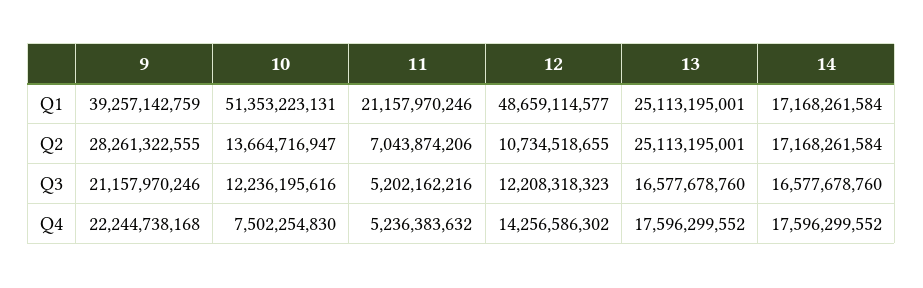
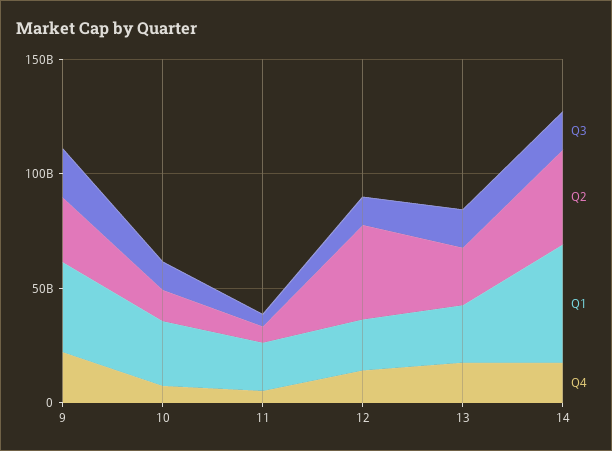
  {
    "Q1": {
      "9": 39257142759,
-     "10": 51353223131,
+     "10": 30000000000,
      "11": 21157970246,
-     "12": 48659114577,
+     "12": 20000000000,
      "13": 25113195001,
-     "14": 17168261584
+     "14": 50000000000
    },
    "Q2": {
      "9": 28261322555,
      "10": 13664716947,
      "11": 7043874206,
-     "12": 10734518655,
+     "12": 40000000000,
      "13": 25113195001,
-     "14": 17168261584
+     "14": 40000000000
    },
    "Q3": {
      "9": 21157970246,
      "10": 12236195616,
      "11": 5202162216,
      "12": 12208318323,
      "13": 16577678760,
      "14": 16577678760
    },
    "Q4": {
      "9": 22244738168,
      "10": 7502254830,
      "11": 5236383632,
      "12": 14256586302,
      "13": 17596299552,
      "14": 17596299552
    }
  }

